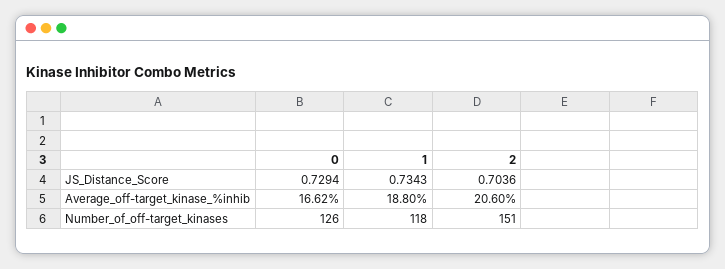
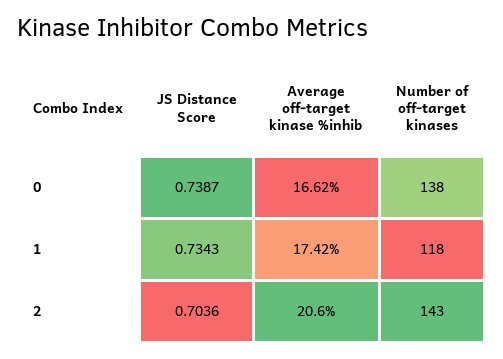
  {
    "0": {
-     "JS_Distance_Score": 0.7294,
+     "JS_Distance_Score": 0.7387,
      "Average_off-target_kinase_%inhib": 16.62,
-     "Number_of_off-target_kinases": 126
+     "Number_of_off-target_kinases": 138
    },
    "1": {
      "JS_Distance_Score": 0.7343,
-     "Average_off-target_kinase_%inhib": 18.8,
+     "Average_off-target_kinase_%inhib": 17.42,
      "Number_of_off-target_kinases": 118
    },
    "2": {
      "JS_Distance_Score": 0.7036,
      "Average_off-target_kinase_%inhib": 20.6,
-     "Number_of_off-target_kinases": 151
+     "Number_of_off-target_kinases": 143
    }
  }

